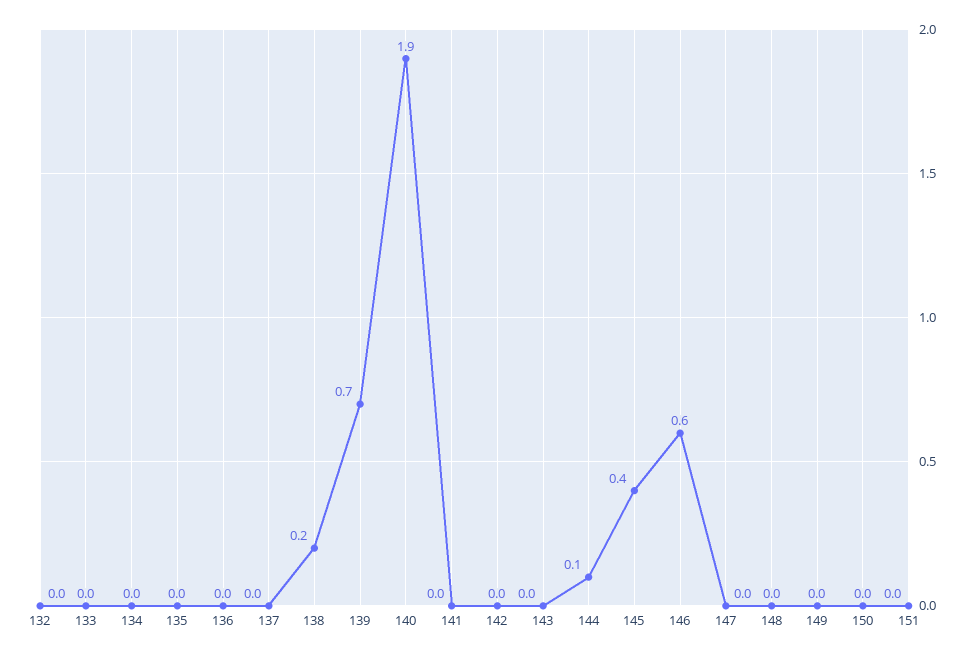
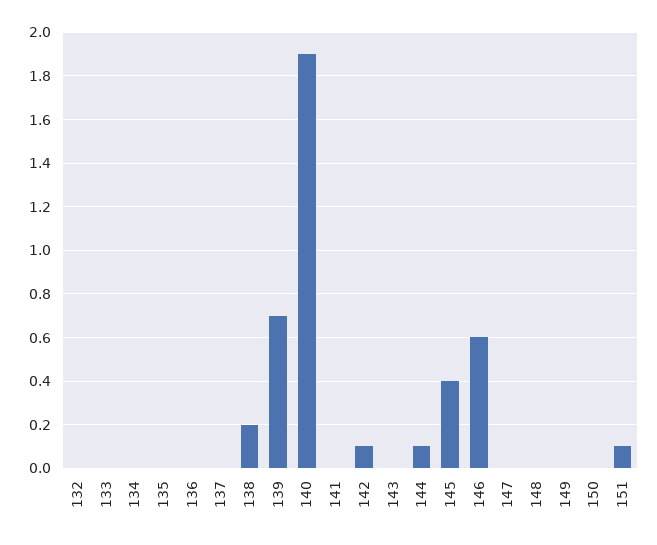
  {
    "132": 0,
    "133": 0,
    "134": 0,
    "135": 0,
    "136": 0,
    "137": 0,
    "138": 0.2,
    "139": 0.7,
    "140": 1.9,
    "141": 0,
-   "142": 0,
+   "142": 0.1,
    "143": 0,
    "144": 0.1,
    "145": 0.4,
    "146": 0.6,
    "147": 0,
    "148": 0,
    "149": 0,
    "150": 0,
-   "151": 0
+   "151": 0.1
  }

